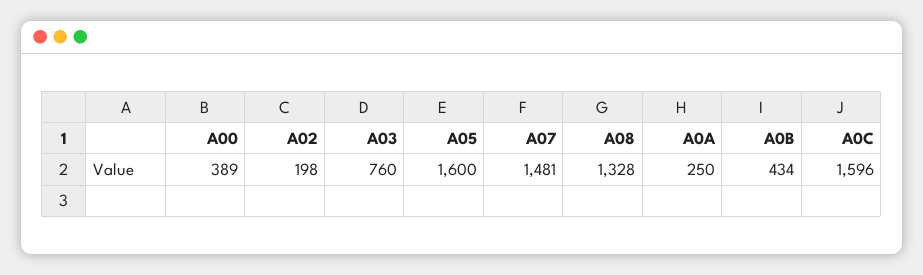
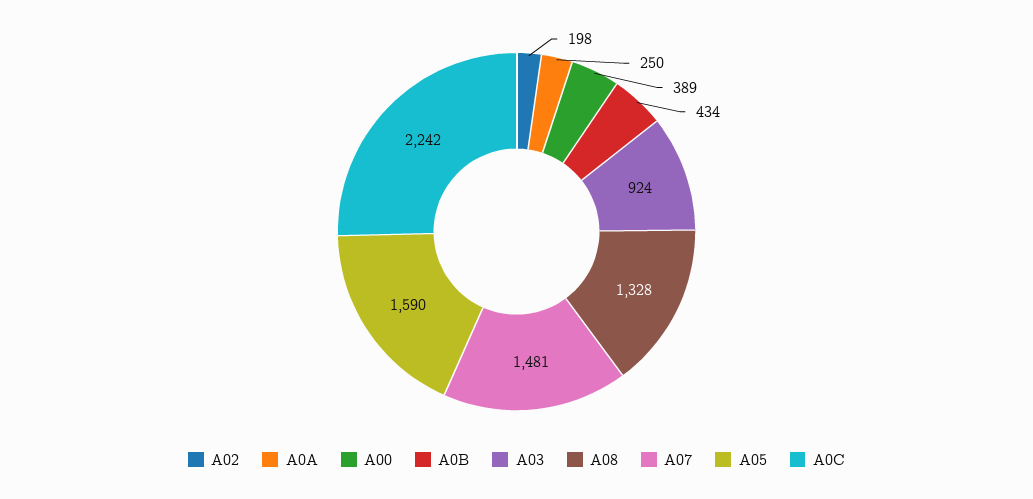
  {
    "A00": 389,
    "A02": 198,
-   "A03": 760,
+   "A03": 924,
-   "A05": 1600,
+   "A05": 1590,
    "A07": 1481,
    "A08": 1328,
    "A0A": 250,
    "A0B": 434,
-   "A0C": 1596
+   "A0C": 2242
  }

